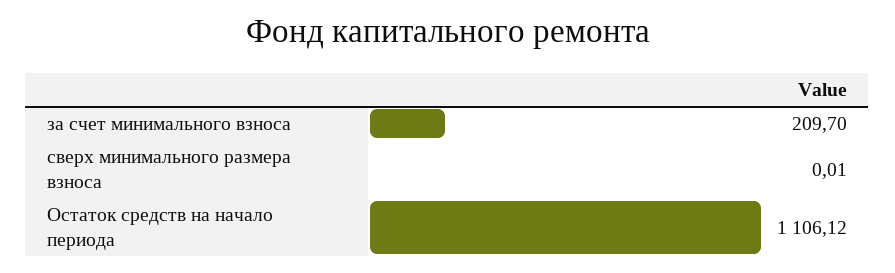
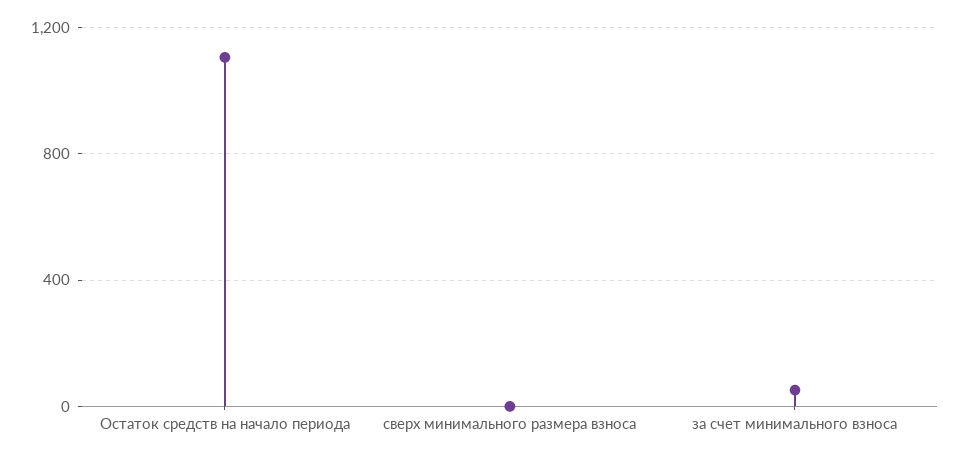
  {
-   "за счет минимального взноса": 209.7,
+   "за счет минимального взноса": 50,
    "сверх минимального размера взноса": 0.01,
    "Остаток средств на начало периода": 1106.12
  }

